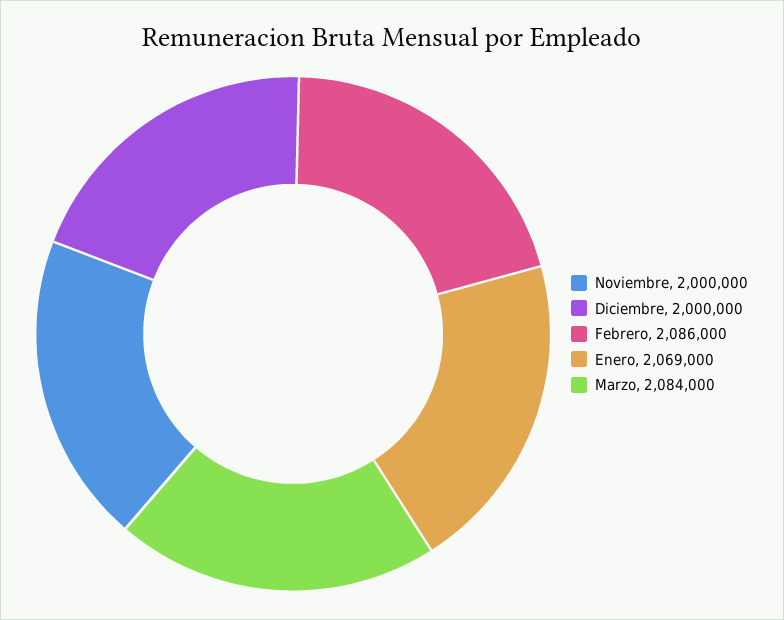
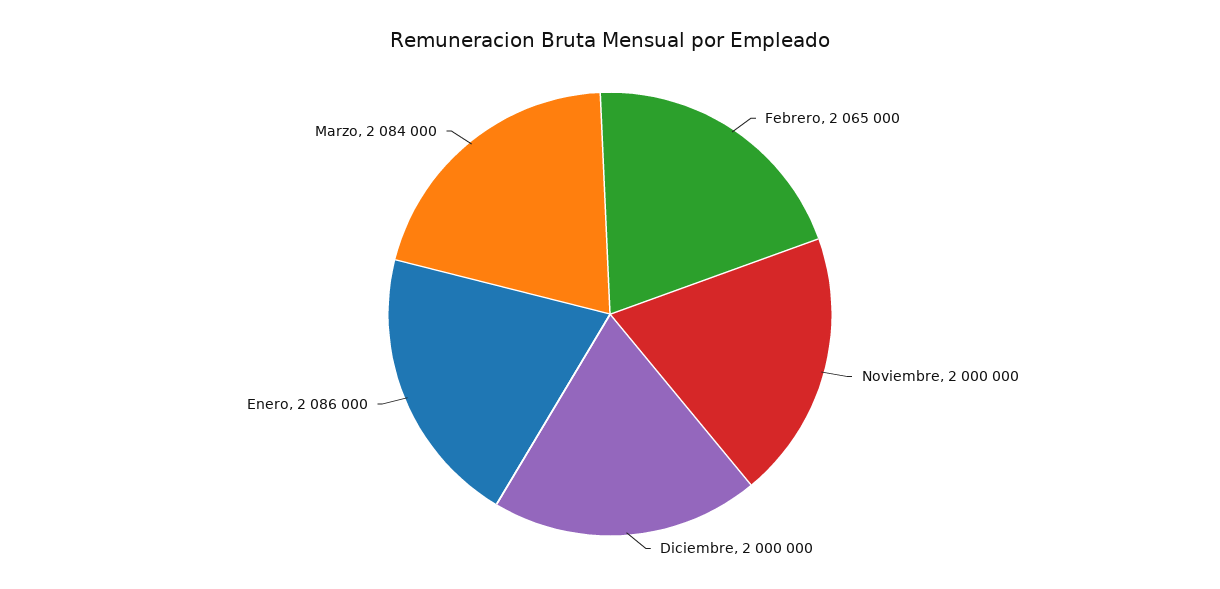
  {
    "Noviembre": 2000000,
    "Diciembre": 2000000,
-   "Febrero": 2086000,
+   "Febrero": 2065000,
-   "Enero": 2069000,
+   "Enero": 2086000,
    "Marzo": 2084000
  }

